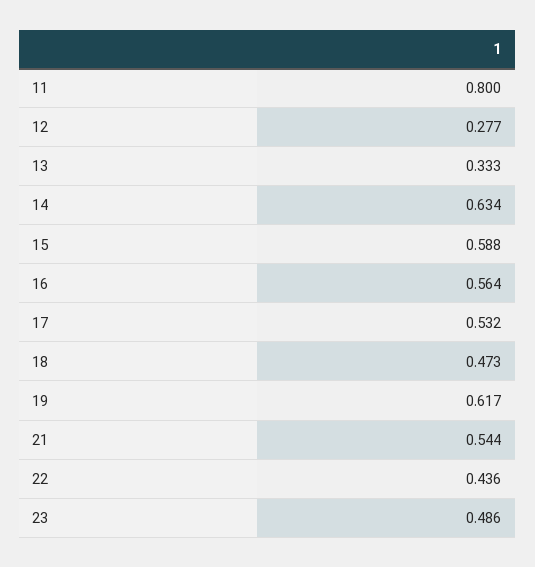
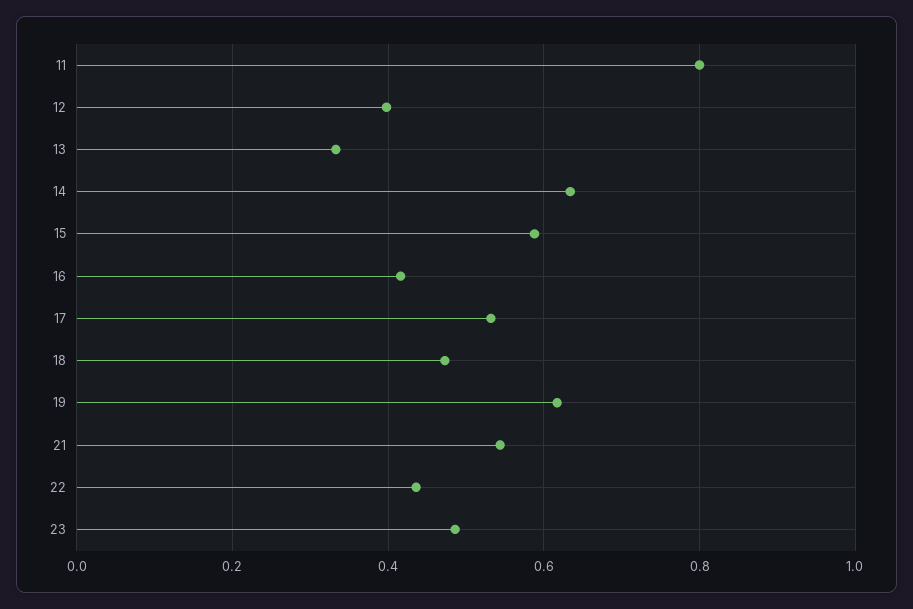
  {
    "11": 0.8,
-   "12": 0.277,
+   "12": 0.4,
    "13": 0.333,
    "14": 0.634,
    "15": 0.588,
-   "16": 0.564,
+   "16": 0.42,
    "17": 0.532,
    "18": 0.473,
    "19": 0.617,
    "21": 0.544,
    "22": 0.436,
    "23": 0.486
  }

